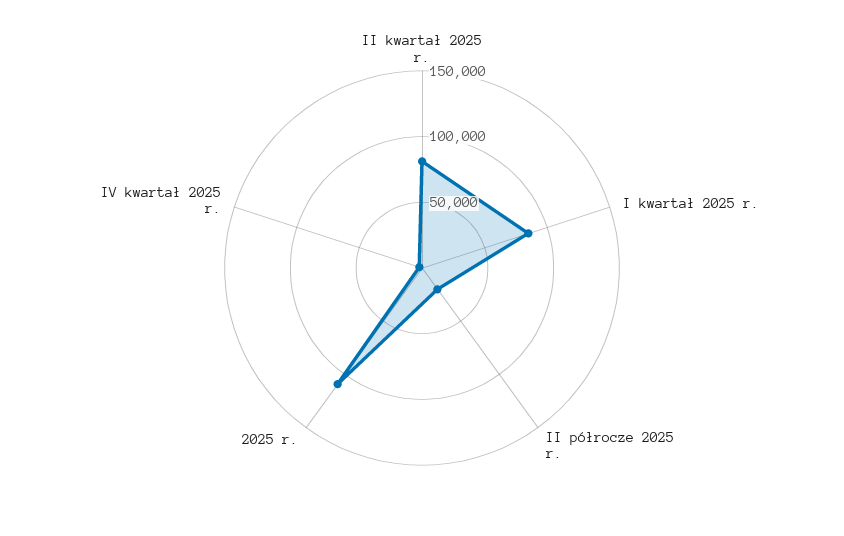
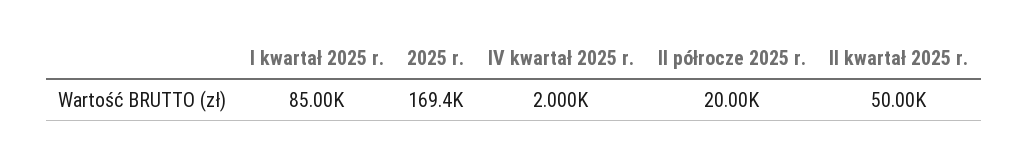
  {
-   "II kwartał 2025 r.": 80000,
+   "II kwartał 2025 r.": 50000,
    "I kwartał 2025 r.": 85000,
    "II półrocze 2025 r.": 20000,
-   "2025 r.": 110000,
+   "2025 r.": 169400,
    "IV kwartał 2025 r.": 2000
  }

